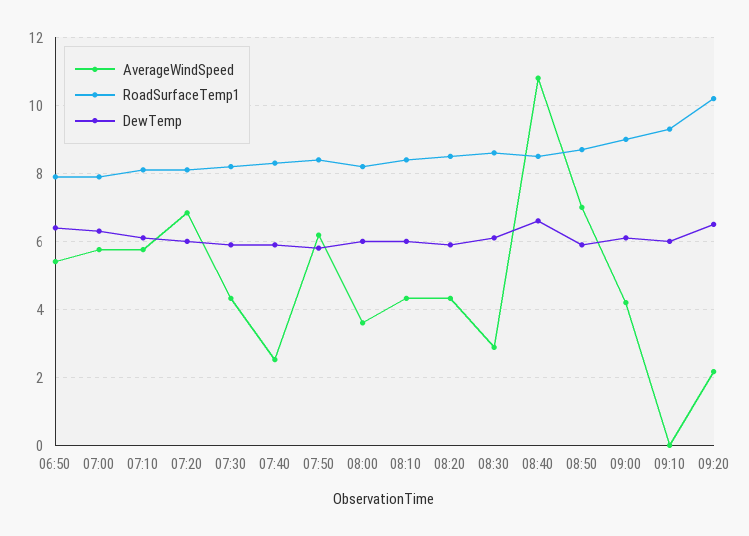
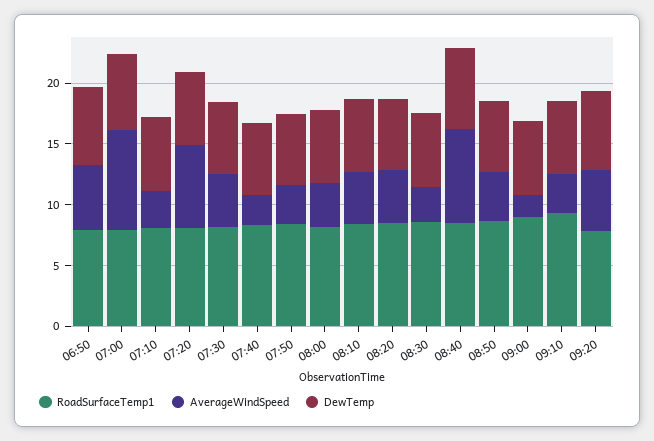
  {
    "AverageWindSpeed": {
      "06:50": 5.4,
-     "07:00": 5.8,
+     "07:00": 8,
-     "07:10": 5.8,
+     "07:10": 3,
      "07:20": 6.8,
      "07:30": 4.4,
      "07:40": 2.6,
-     "07:50": 6.2,
+     "07:50": 3,
      "08:00": 3.6,
      "08:10": 4.4,
      "08:20": 4.4,
      "08:30": 2.8,
-     "08:40": 10.8,
+     "08:40": 8,
-     "08:50": 7,
+     "08:50": 4,
-     "09:00": 4.2,
+     "09:00": 2,
-     "09:10": 0,
+     "09:10": 3,
-     "09:20": 2.2
+     "09:20": 5
    },
    "RoadSurfaceTemp1": {
      "06:50": 8,
      "07:00": 8,
      "07:10": 8.2,
      "07:20": 8.2,
      "07:30": 8.2,
      "07:40": 8.4,
      "07:50": 8.4,
      "08:00": 8.2,
      "08:10": 8.4,
      "08:20": 8.6,
      "08:30": 8.6,
      "08:40": 8.6,
      "08:50": 8.8,
      "09:00": 9,
      "09:10": 9.4,
-     "09:20": 10.2
+     "09:20": 8
    },
    "DewTemp": {
      "06:50": 6.4,
      "07:00": 6.4,
      "07:10": 6.2,
      "07:20": 6,
      "07:30": 6,
      "07:40": 6,
      "07:50": 5.8,
      "08:00": 6,
      "08:10": 6,
      "08:20": 6,
      "08:30": 6.2,
      "08:40": 6.6,
      "08:50": 6,
      "09:00": 6.2,
      "09:10": 6,
      "09:20": 6.6
    }
  }

